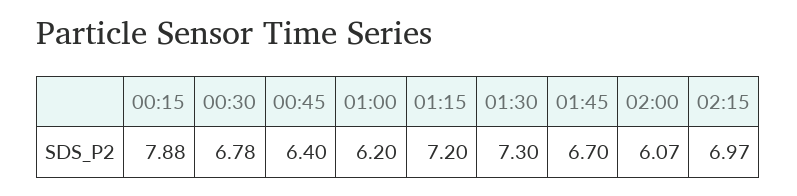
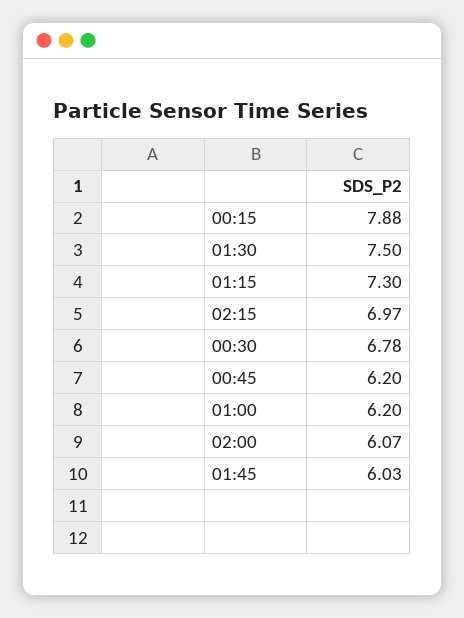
  {
    "00:15": 7.88,
    "00:30": 6.78,
-   "00:45": 6.4,
+   "00:45": 6.2,
    "01:00": 6.2,
-   "01:15": 7.2,
+   "01:15": 7.3,
-   "01:30": 7.3,
+   "01:30": 7.5,
-   "01:45": 6.7,
+   "01:45": 6.03,
    "02:00": 6.07,
    "02:15": 6.97
  }

